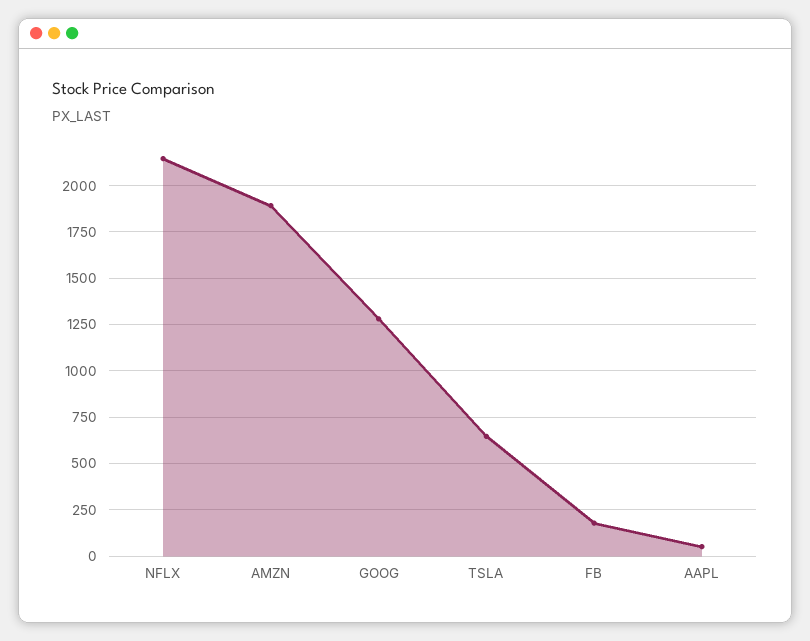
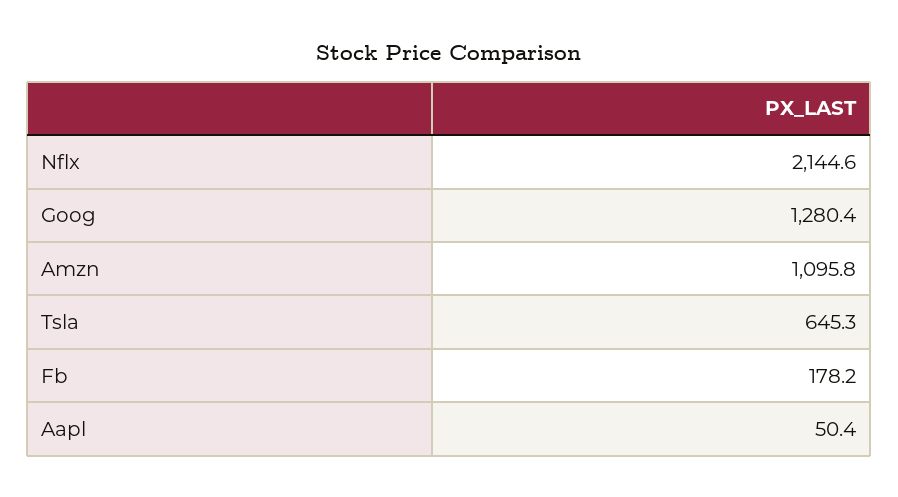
  {
    "NFLX": 2144.6,
-   "AMZN": 1900,
+   "AMZN": 1095.8,
    "GOOG": 1280.4,
    "TSLA": 645.3,
    "FB": 178.2,
    "AAPL": 50.4
  }

